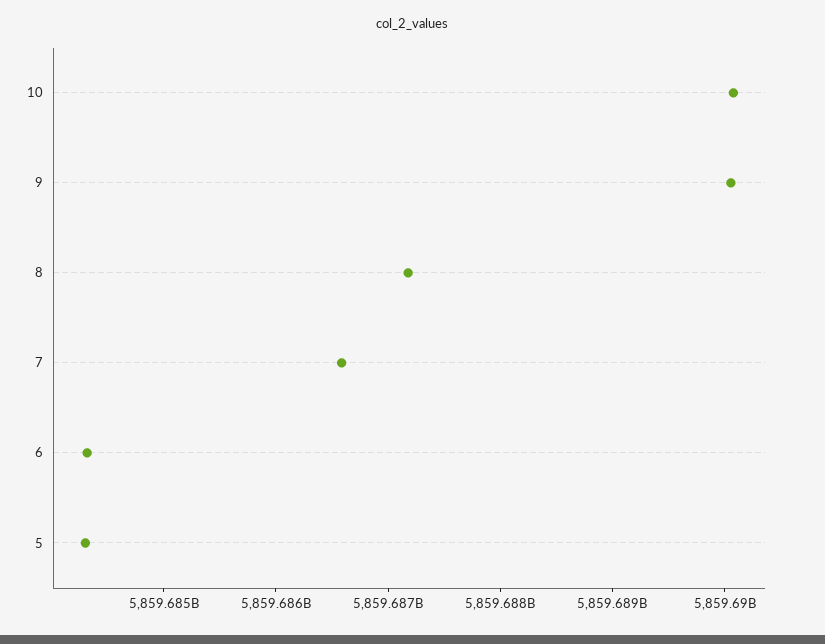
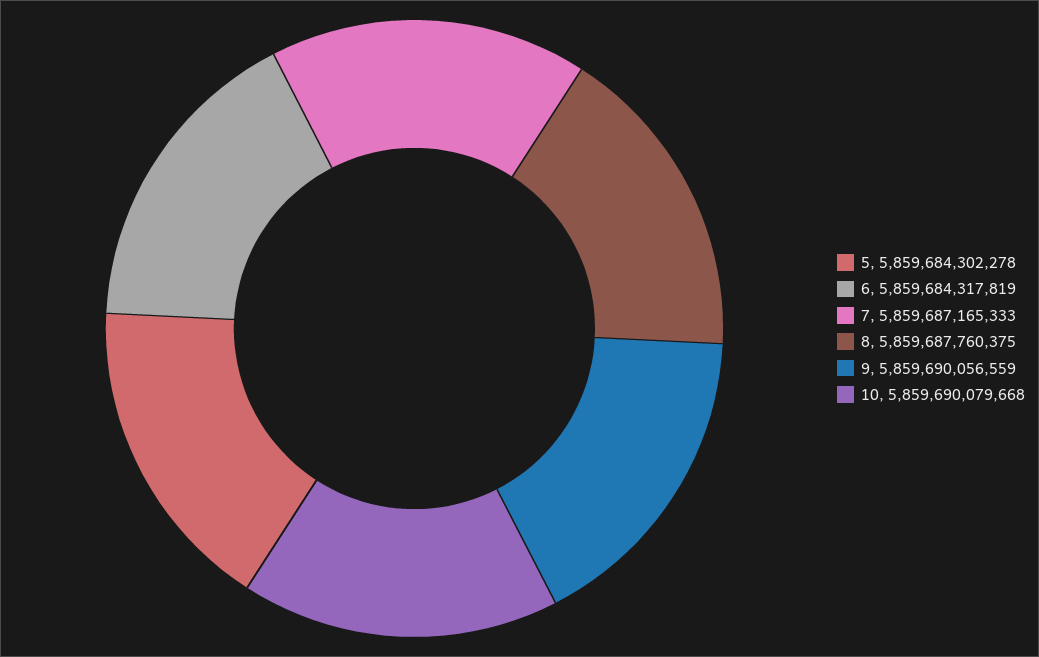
  {
    "10": 5859690079668,
    "9": 5859690056559,
-   "8": 5859687200000,
+   "8": 5859687760375,
-   "7": 5859686600000,
+   "7": 5859687165333,
    "6": 5859684317819,
    "5": 5859684302278
  }

